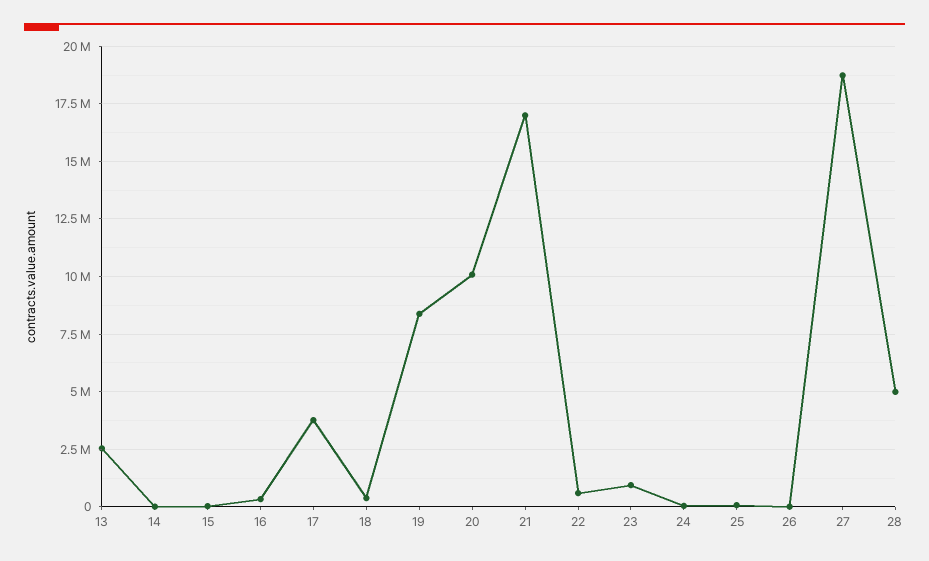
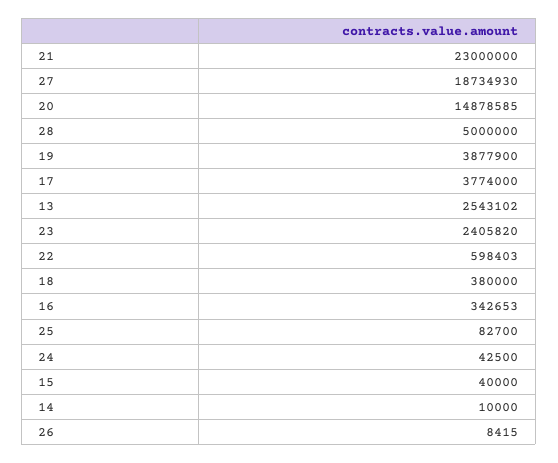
  {
    "13": 2543102,
    "14": 10000,
    "15": 40000,
    "16": 342653,
    "17": 3774000,
    "18": 380000,
-   "19": 8500000,
+   "19": 3877900,
-   "20": 10000000,
+   "20": 14878585,
-   "21": 17000000,
+   "21": 23000000,
    "22": 598403,
-   "23": 1000000,
+   "23": 2405820,
    "24": 42500,
    "25": 82700,
    "26": 8415,
    "27": 18734930,
    "28": 5000000
  }

